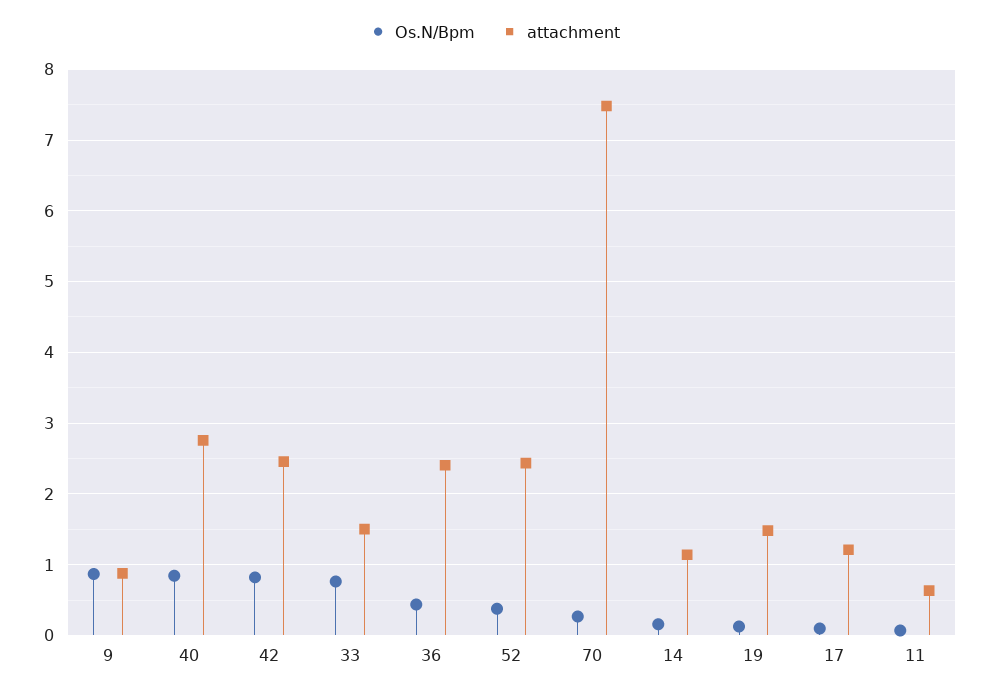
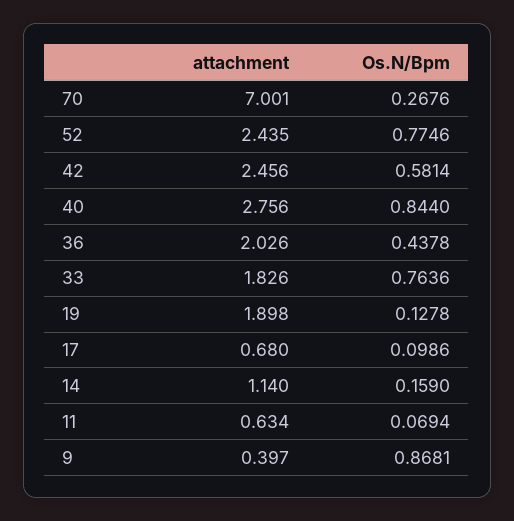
  {
    "Os.N/Bpm": {
      "9": 0.8681,
      "40": 0.844,
-     "42": 0.8,
+     "42": 0.5814,
      "33": 0.7636,
      "36": 0.4378,
-     "52": 0.4,
+     "52": 0.7746,
      "70": 0.2676,
      "14": 0.159,
      "19": 0.1278,
      "17": 0.0986,
      "11": 0.0694
    },
    "attachment": {
-     "9": 0.9,
+     "9": 0.397,
      "40": 2.756,
      "42": 2.456,
-     "33": 1.5,
+     "33": 1.826,
-     "36": 2.4,
+     "36": 2.026,
      "52": 2.435,
-     "70": 7.5,
+     "70": 7.001,
      "14": 1.14,
-     "19": 1.5,
+     "19": 1.898,
-     "17": 1.2,
+     "17": 0.68,
      "11": 0.634
    }
  }

